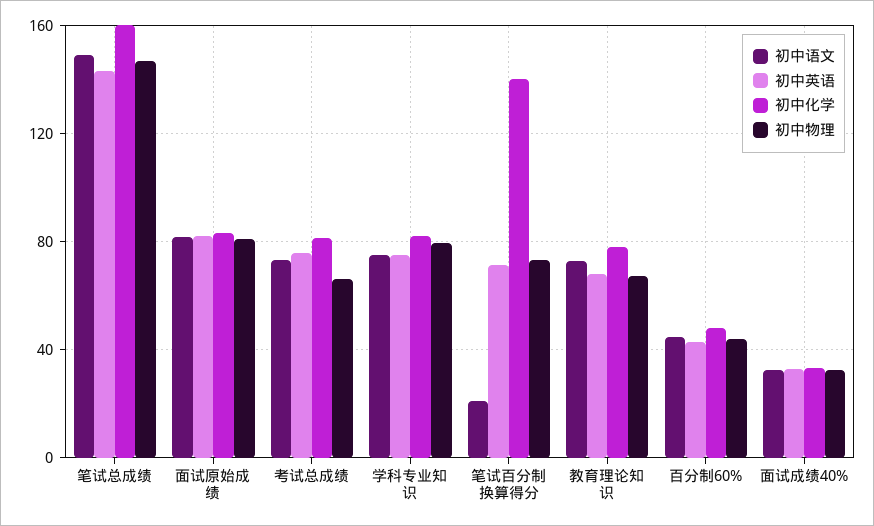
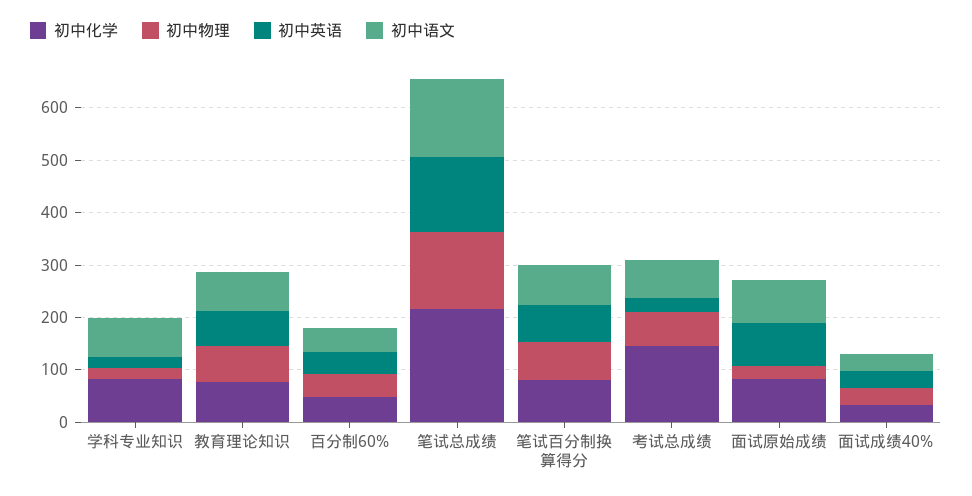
  {
    "初中语文": {
      "笔试总成绩": 150,
      "面试原始成绩": 80,
      "考试总成绩": 75,
      "学科专业知识": 75,
-     "笔试百分制换算得分": 20,
+     "笔试百分制换算得分": 80,
      "教育理论知识": 75,
      "百分制60%": 45,
      "面试成绩40%": 35
    },
    "初中英语": {
      "笔试总成绩": 145,
      "面试原始成绩": 80,
-     "考试总成绩": 75,
+     "考试总成绩": 20,
-     "学科专业知识": 75,
+     "学科专业知识": 20,
      "笔试百分制换算得分": 70,
      "教育理论知识": 70,
      "百分制60%": 45,
      "面试成绩40%": 35
    },
    "初中化学": {
-     "笔试总成绩": 160,
+     "笔试总成绩": 220,
      "面试原始成绩": 85,
-     "考试总成绩": 80,
+     "考试总成绩": 140,
      "学科专业知识": 80,
-     "笔试百分制换算得分": 140,
+     "笔试百分制换算得分": 80,
      "教育理论知识": 80,
      "百分制60%": 50,
      "面试成绩40%": 35
    },
    "初中物理": {
      "笔试总成绩": 145,
-     "面试原始成绩": 80,
+     "面试原始成绩": 20,
      "考试总成绩": 65,
-     "学科专业知识": 80,
+     "学科专业知识": 20,
      "笔试百分制换算得分": 75,
      "教育理论知识": 65,
      "百分制60%": 45,
      "面试成绩40%": 30
    }
  }

